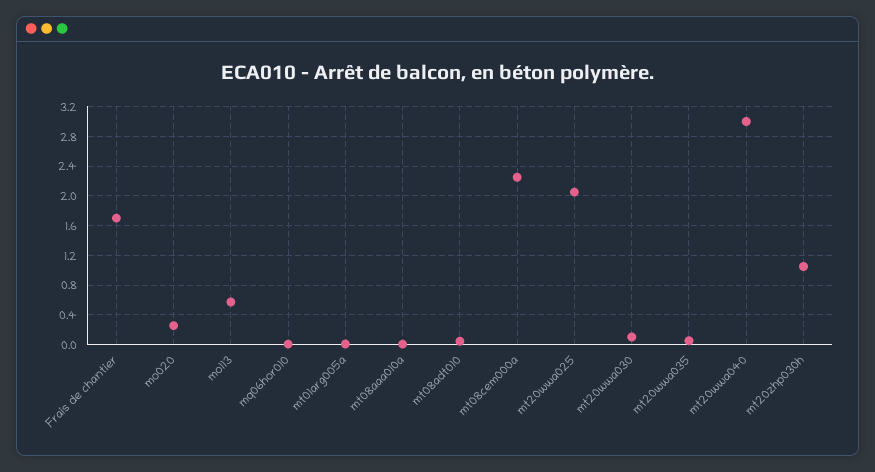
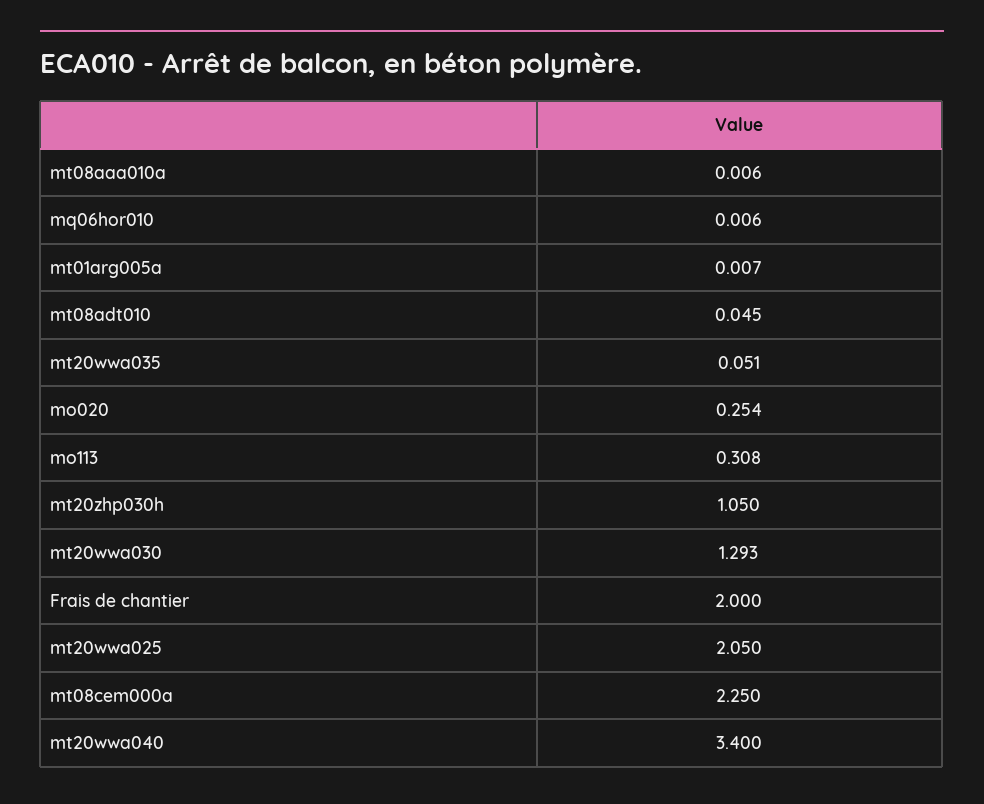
  {
-   "Frais de chantier": 1.7,
+   "Frais de chantier": 2,
    "mo020": 0.254,
-   "mo113": 0.6,
+   "mo113": 0.308,
    "mq06hor010": 0.006,
    "mt01arg005a": 0.007,
    "mt08aaa010a": 0.006,
    "mt08adt010": 0.045,
    "mt08cem000a": 2.25,
    "mt20wwa025": 2.05,
-   "mt20wwa030": 0.1,
+   "mt20wwa030": 1.293,
    "mt20wwa035": 0.051,
-   "mt20wwa040": 3,
+   "mt20wwa040": 3.4,
    "mt20zhp030h": 1.05
  }

